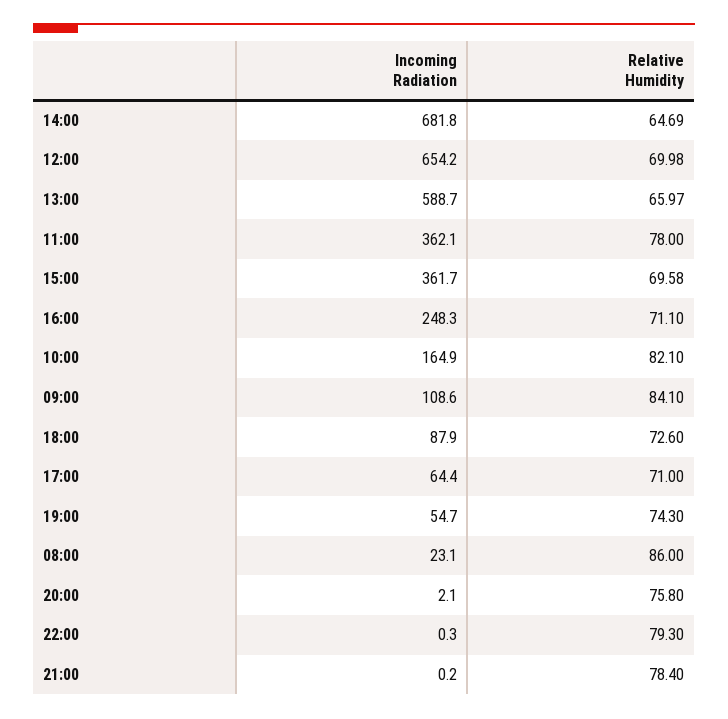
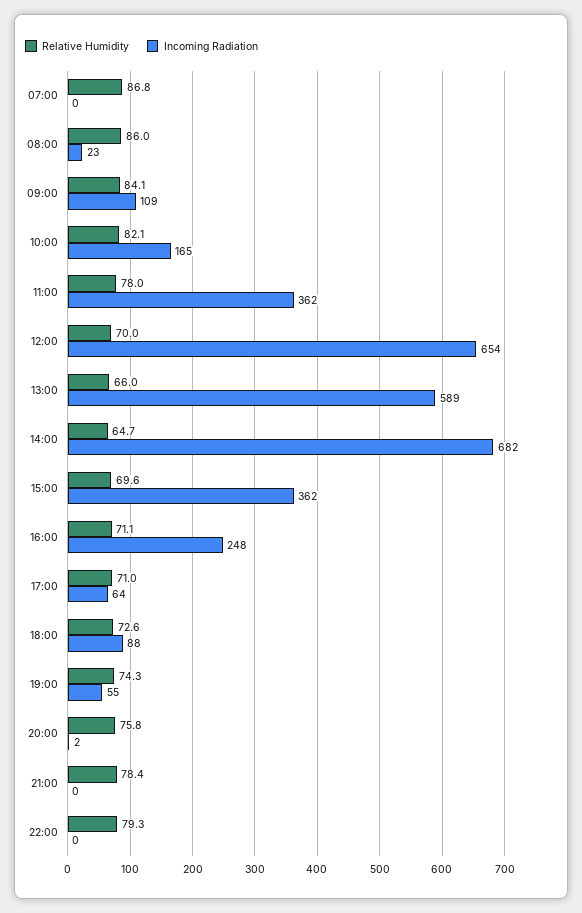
  {
    "Incoming Radiation": {
      "14:00": 681.8,
      "12:00": 654.2,
      "13:00": 588.7,
      "11:00": 362.1,
      "15:00": 361.7,
      "16:00": 248.3,
      "10:00": 164.9,
      "09:00": 108.6,
      "18:00": 87.9,
      "17:00": 64.4,
      "19:00": 54.7,
      "08:00": 23.1,
      "20:00": 2.1,
      "22:00": 0.3,
-     "21:00": 0.2
+     "21:00": 0.2,
+     "07:00": 0
    },
    "Relative Humidity": {
      "14:00": 64.69,
      "12:00": 69.98,
      "13:00": 65.97,
      "11:00": 78,
      "15:00": 69.58,
      "16:00": 71.1,
      "10:00": 82.1,
      "09:00": 84.1,
      "18:00": 72.6,
      "17:00": 71,
      "19:00": 74.3,
      "08:00": 86,
      "20:00": 75.8,
      "22:00": 79.3,
-     "21:00": 78.4
+     "21:00": 78.4,
+     "07:00": 86.8
    }
  }

